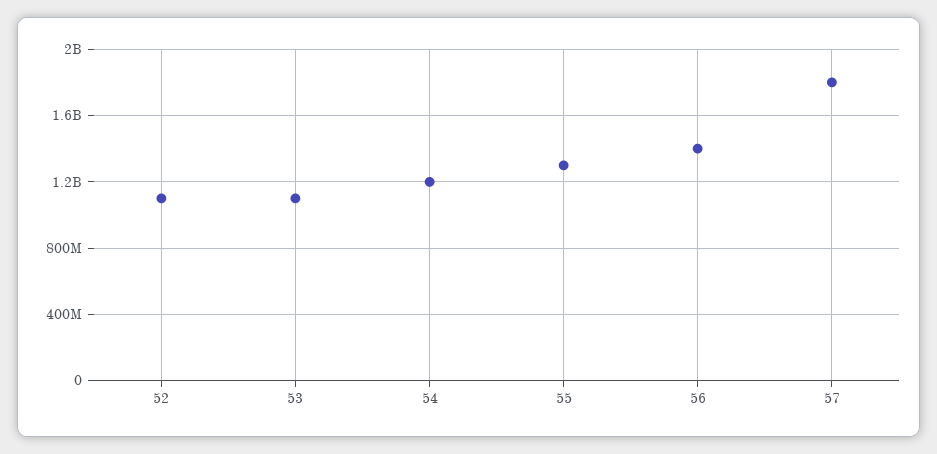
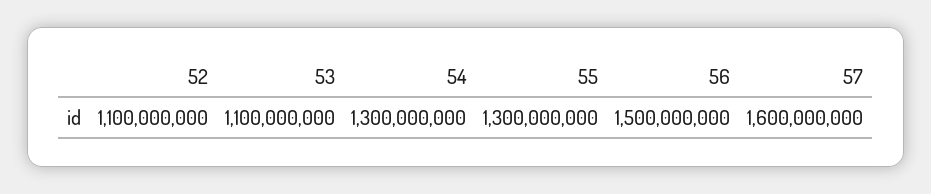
  {
    "52": 1100000000,
    "53": 1100000000,
-   "54": 1200000000,
+   "54": 1300000000,
    "55": 1300000000,
-   "56": 1400000000,
+   "56": 1500000000,
-   "57": 1800000000
+   "57": 1600000000
  }

